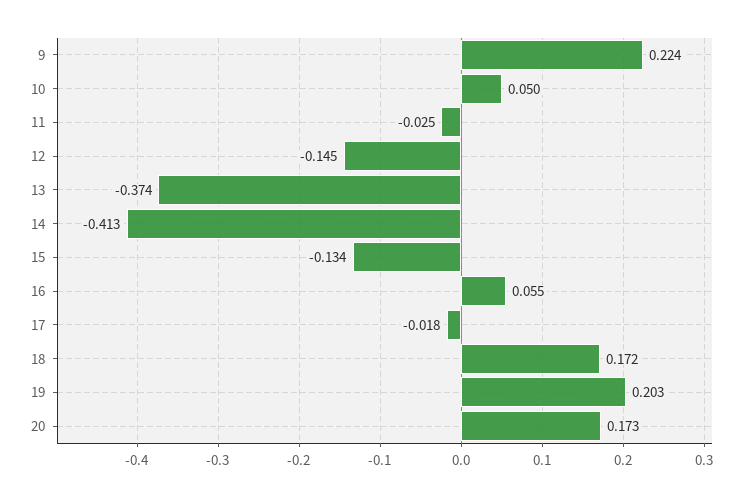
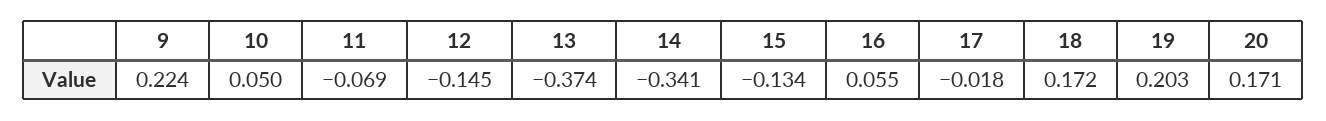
  {
    "9": 0.224,
    "10": 0.05,
-   "11": -0.025,
+   "11": -0.069,
    "12": -0.145,
    "13": -0.374,
-   "14": -0.413,
+   "14": -0.341,
    "15": -0.134,
    "16": 0.055,
    "17": -0.018,
    "18": 0.172,
    "19": 0.203,
-   "20": 0.173
+   "20": 0.171
  }

